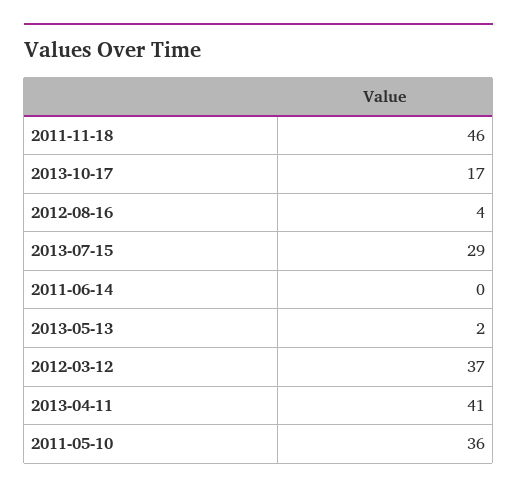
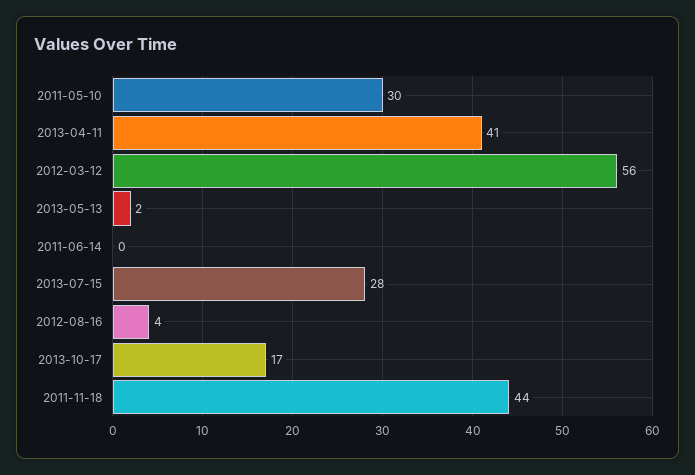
  {
-   "2011-11-18": 46,
+   "2011-11-18": 44,
    "2013-10-17": 17,
    "2012-08-16": 4,
-   "2013-07-15": 29,
+   "2013-07-15": 28,
    "2011-06-14": 0,
    "2013-05-13": 2,
-   "2012-03-12": 37,
+   "2012-03-12": 56,
    "2013-04-11": 41,
-   "2011-05-10": 36
+   "2011-05-10": 30
  }

